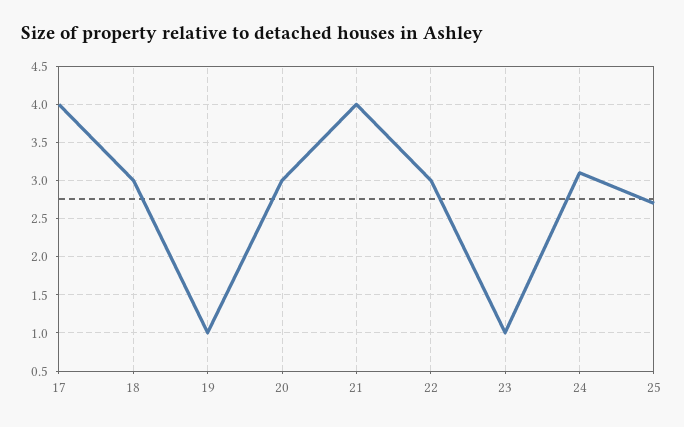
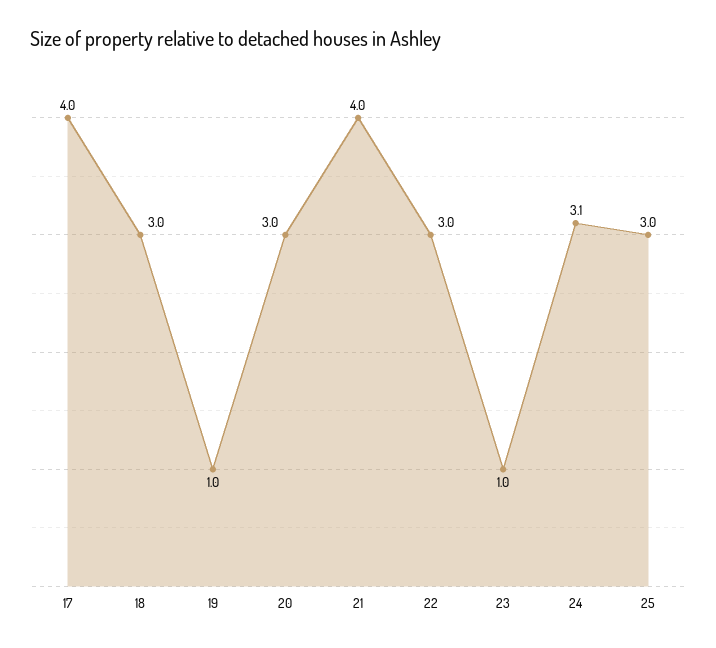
  {
    "17": 4,
    "18": 3,
    "19": 1,
    "20": 3,
    "21": 4,
    "22": 3,
    "23": 1,
    "24": 3.1,
-   "25": 2.7
+   "25": 3
  }

